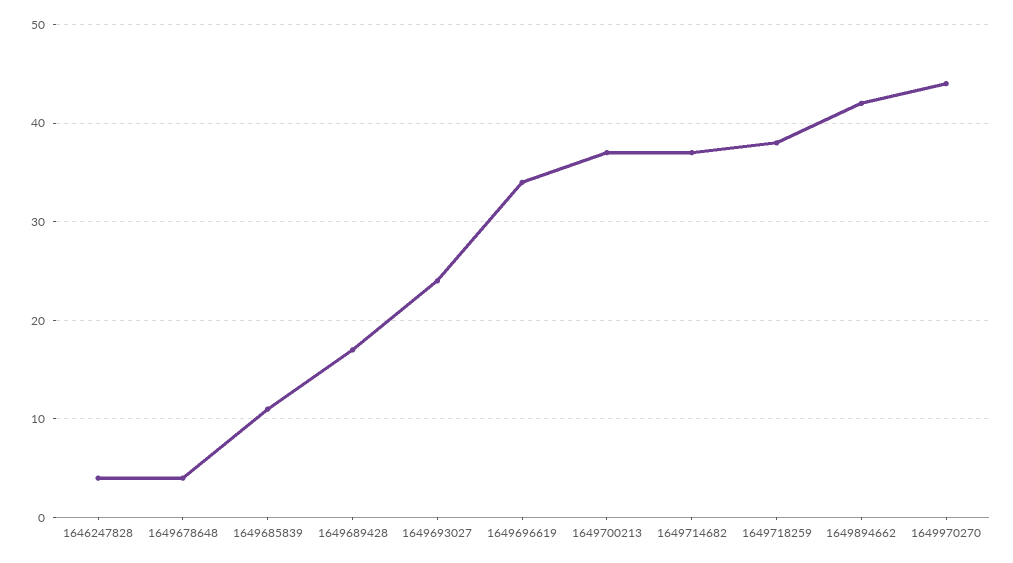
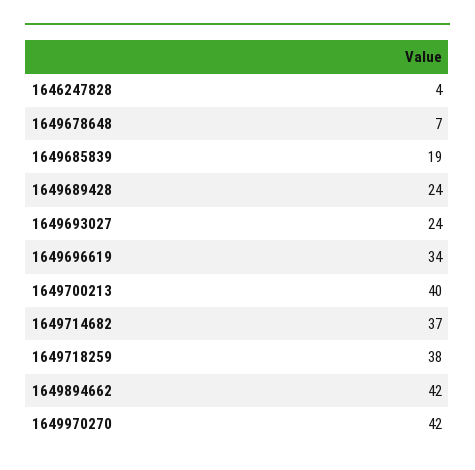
  {
    "1646247828": 4,
-   "1649678648": 4,
+   "1649678648": 7,
-   "1649685839": 11,
+   "1649685839": 19,
-   "1649689428": 17,
+   "1649689428": 24,
    "1649693027": 24,
    "1649696619": 34,
-   "1649700213": 37,
+   "1649700213": 40,
    "1649714682": 37,
    "1649718259": 38,
    "1649894662": 42,
-   "1649970270": 44
+   "1649970270": 42
  }

